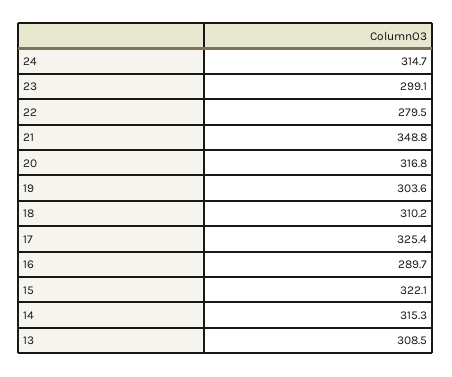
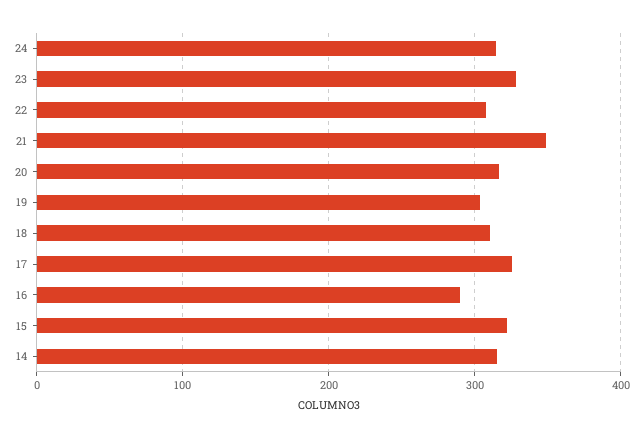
  {
    "24": 314.7,
-   "23": 299.1,
+   "23": 330,
-   "22": 279.5,
+   "22": 310,
    "21": 348.8,
    "20": 316.8,
    "19": 303.6,
    "18": 310.2,
    "17": 325.4,
    "16": 289.7,
    "15": 322.1,
-   "14": 315.3,
+   "14": 315.3
-   "13": 308.5
  }

